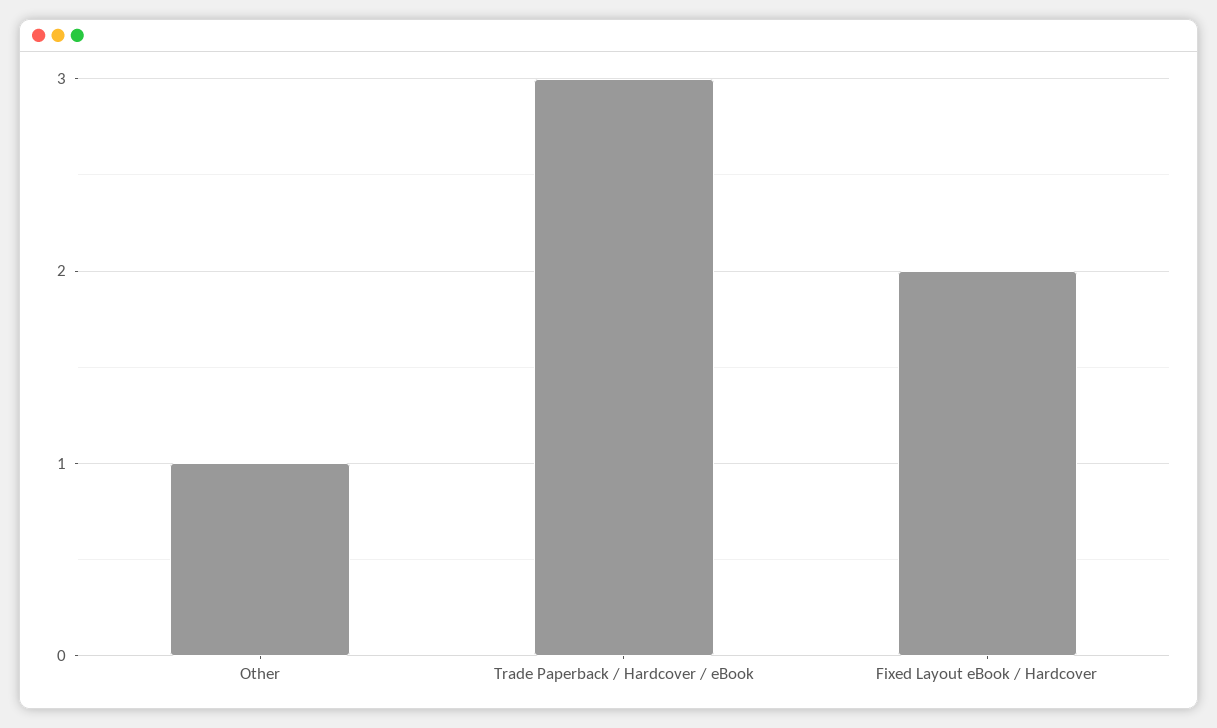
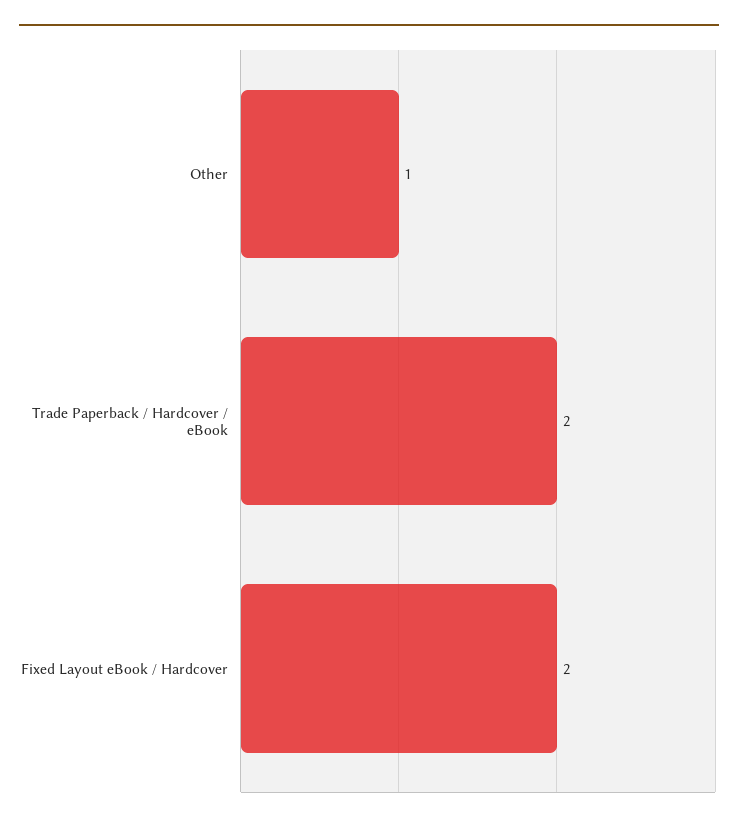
  {
    "Other": 1,
-   "Trade Paperback / Hardcover / eBook": 3,
+   "Trade Paperback / Hardcover / eBook": 2,
    "Fixed Layout eBook / Hardcover": 2
  }

